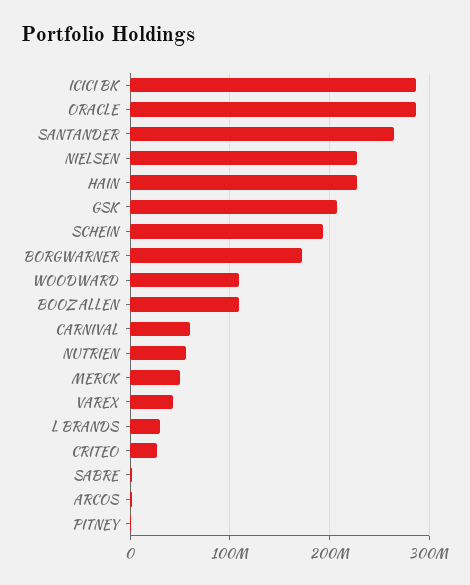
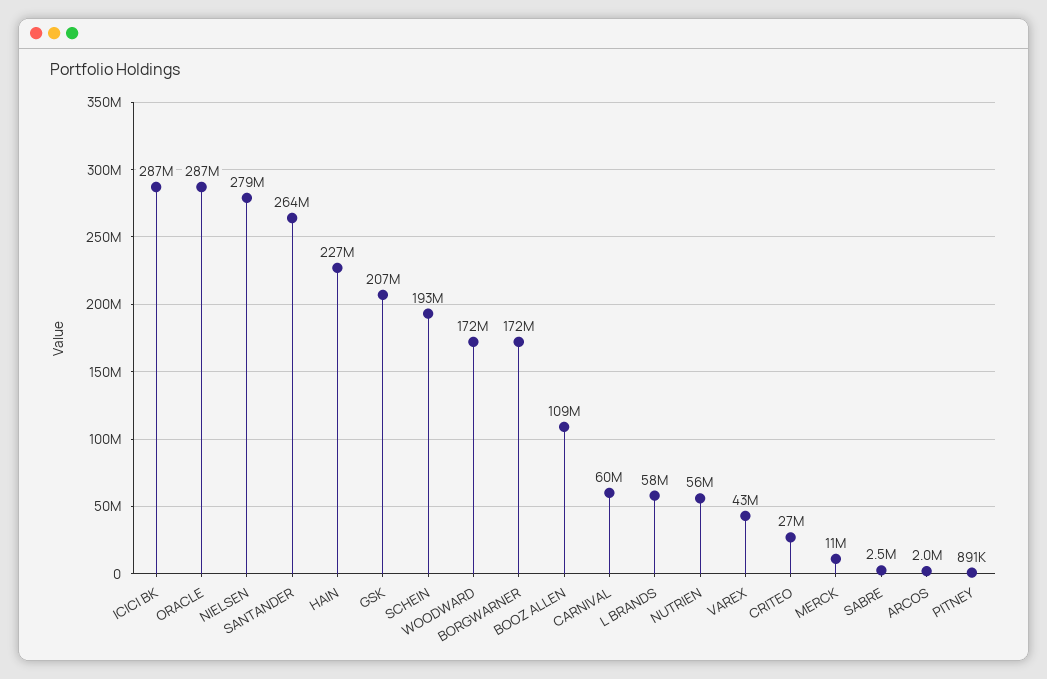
  {
    "ICICI BK": 287000000,
    "ORACLE": 287000000,
    "SANTANDER": 264000000,
-   "NIELSEN": 230000000,
+   "NIELSEN": 279000000,
    "HAIN": 227000000,
    "GSK": 207000000,
    "SCHEIN": 193000000,
    "BORGWARNER": 172000000,
-   "WOODWARD": 110000000,
+   "WOODWARD": 172000000,
    "BOOZ ALLEN": 109000000,
    "CARNIVAL": 60000000,
    "NUTRIEN": 56000000,
-   "MERCK": 50000000,
+   "MERCK": 11000000,
    "VAREX": 43000000,
-   "L BRANDS": 30000000,
+   "L BRANDS": 58000000,
    "CRITEO": 27000000,
    "SABRE": 2500000,
    "ARCOS": 2000000,
    "PITNEY": 891000
  }

